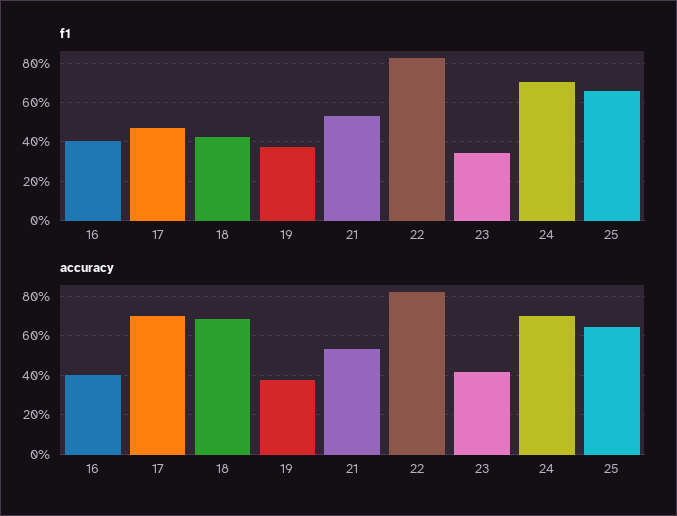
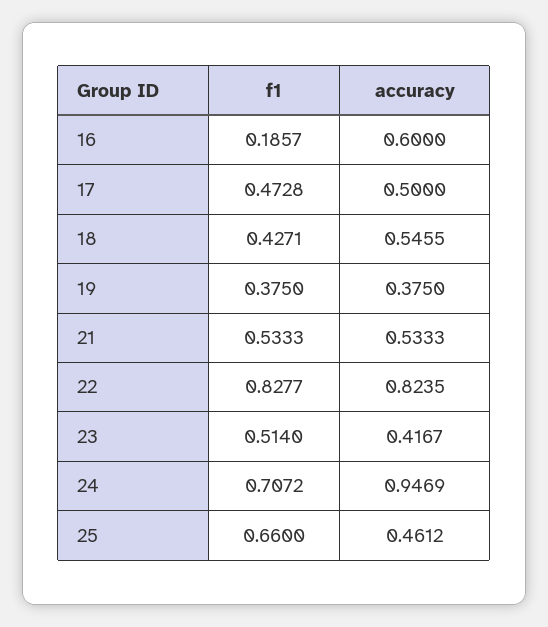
  {
    "f1": {
-     "16": 0.4,
+     "16": 0.1857,
      "17": 0.4728,
      "18": 0.4271,
      "19": 0.375,
      "21": 0.5333,
      "22": 0.8277,
-     "23": 0.35,
+     "23": 0.514,
      "24": 0.7072,
      "25": 0.66
    },
    "accuracy": {
-     "16": 0.4,
+     "16": 0.6,
-     "17": 0.7,
+     "17": 0.5,
-     "18": 0.7,
+     "18": 0.5455,
      "19": 0.375,
      "21": 0.5333,
      "22": 0.8235,
      "23": 0.4167,
-     "24": 0.7,
+     "24": 0.9469,
-     "25": 0.65
+     "25": 0.4612
    }
  }

